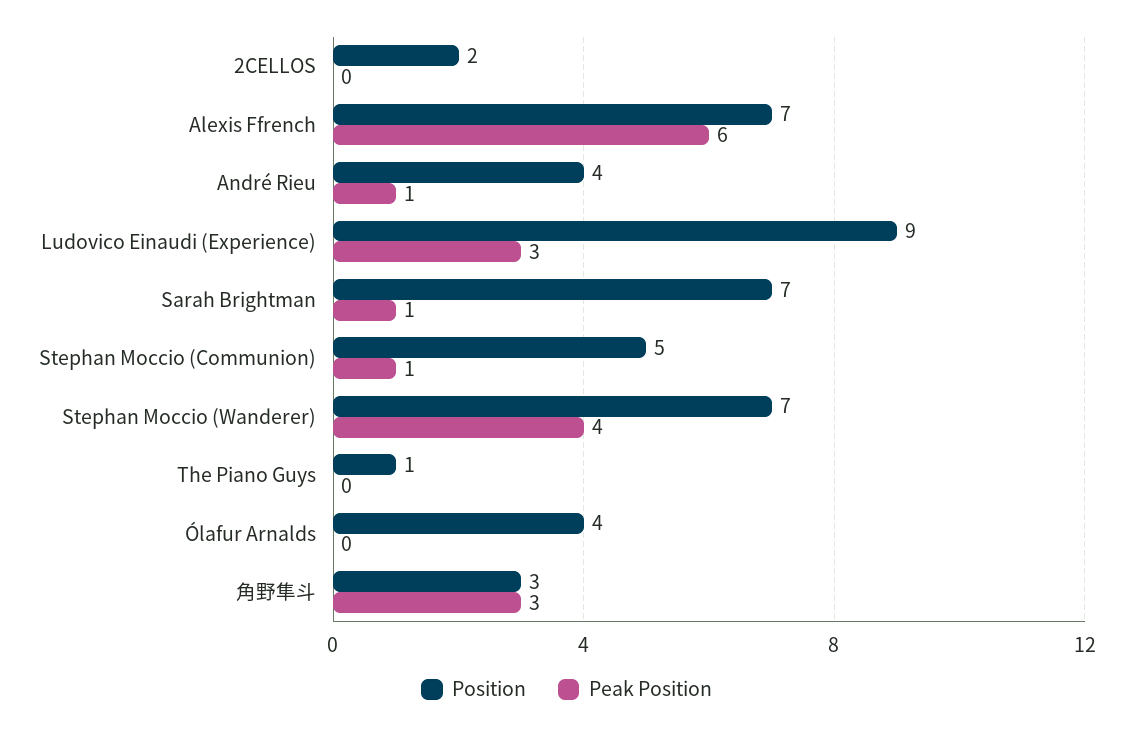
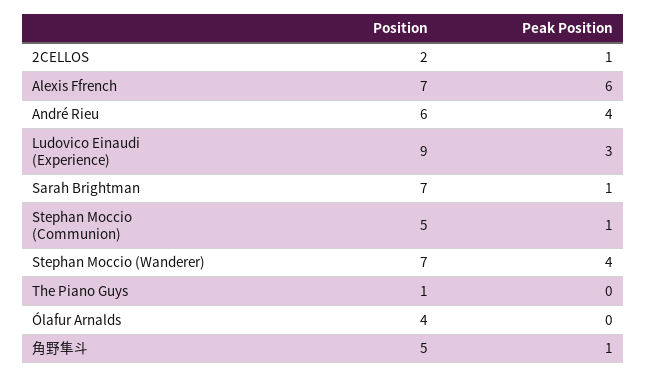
  {
    "Position": {
      "2CELLOS": 2,
      "Alexis Ffrench": 7,
-     "André Rieu": 4,
+     "André Rieu": 6,
      "Ludovico Einaudi (Experience)": 9,
      "Sarah Brightman": 7,
      "Stephan Moccio (Communion)": 5,
      "Stephan Moccio (Wanderer)": 7,
      "The Piano Guys": 1,
      "Ólafur Arnalds": 4,
-     "角野隼斗": 3
+     "角野隼斗": 5
    },
    "Peak Position": {
-     "2CELLOS": 0,
+     "2CELLOS": 1,
      "Alexis Ffrench": 6,
-     "André Rieu": 1,
+     "André Rieu": 4,
      "Ludovico Einaudi (Experience)": 3,
      "Sarah Brightman": 1,
      "Stephan Moccio (Communion)": 1,
      "Stephan Moccio (Wanderer)": 4,
      "The Piano Guys": 0,
      "Ólafur Arnalds": 0,
-     "角野隼斗": 3
+     "角野隼斗": 1
    }
  }

